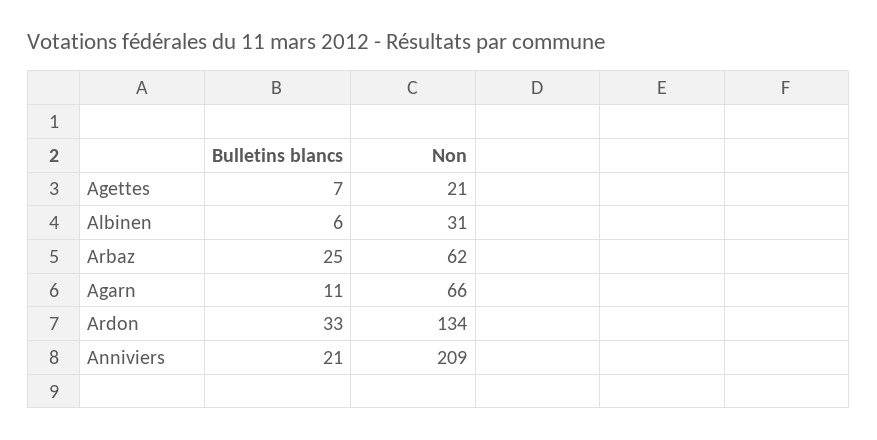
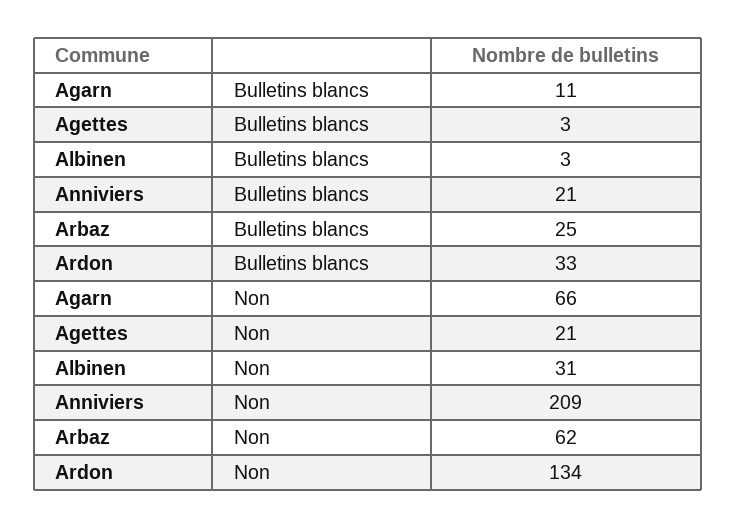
  {
    "Bulletins blancs": {
-     "Agettes": 7,
+     "Agettes": 3,
-     "Albinen": 6,
+     "Albinen": 3,
      "Arbaz": 25,
      "Agarn": 11,
      "Ardon": 33,
      "Anniviers": 21
    },
    "Non": {
      "Agettes": 21,
      "Albinen": 31,
      "Arbaz": 62,
      "Agarn": 66,
      "Ardon": 134,
      "Anniviers": 209
    }
  }

